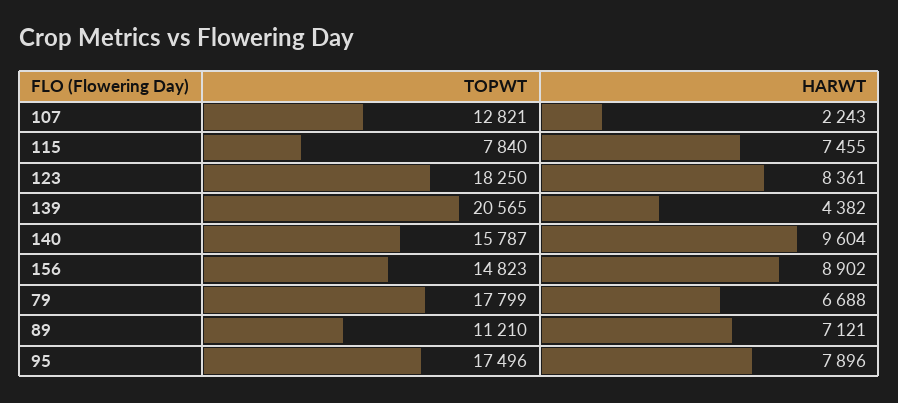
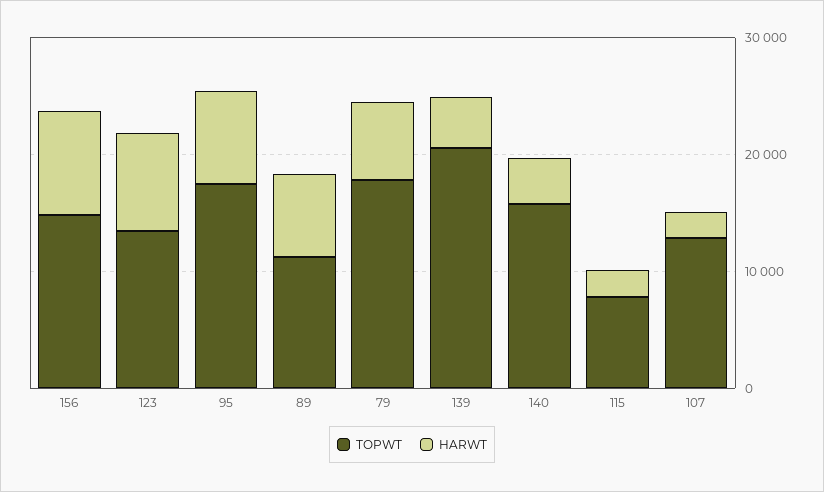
  {
    "TOPWT": {
      "107": 12821,
      "115": 7840,
-     "123": 18250,
+     "123": 14000,
      "139": 20565,
      "140": 15787,
      "156": 14823,
      "79": 17799,
      "89": 11210,
      "95": 17496
    },
    "HARWT": {
      "107": 2243,
-     "115": 7455,
+     "115": 2000,
      "123": 8361,
      "139": 4382,
-     "140": 9604,
+     "140": 4000,
      "156": 8902,
      "79": 6688,
      "89": 7121,
      "95": 7896
    }
  }

